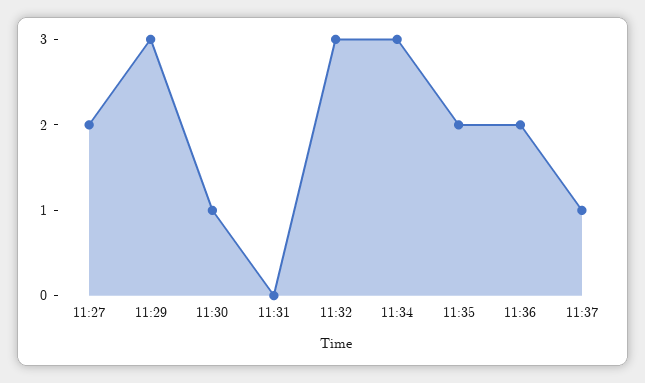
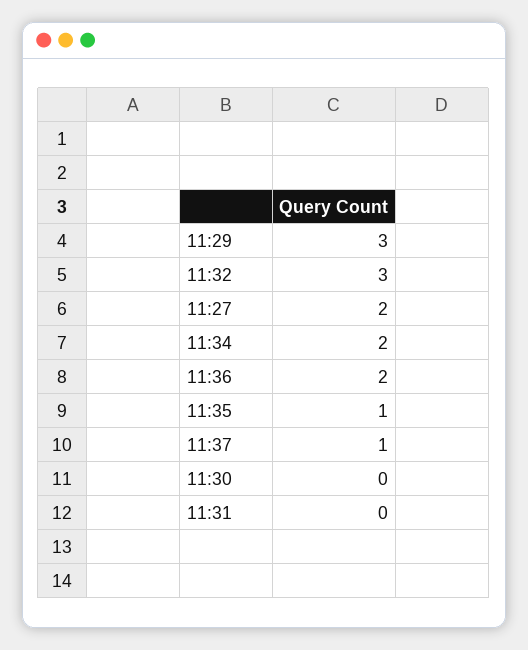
  {
    "11:27": 2,
    "11:29": 3,
-   "11:30": 1,
+   "11:30": 0,
    "11:31": 0,
    "11:32": 3,
-   "11:34": 3,
+   "11:34": 2,
-   "11:35": 2,
+   "11:35": 1,
    "11:36": 2,
    "11:37": 1
  }

